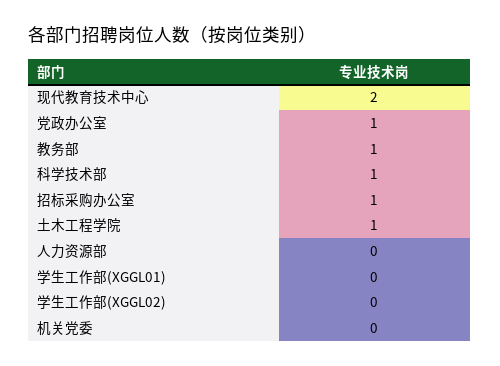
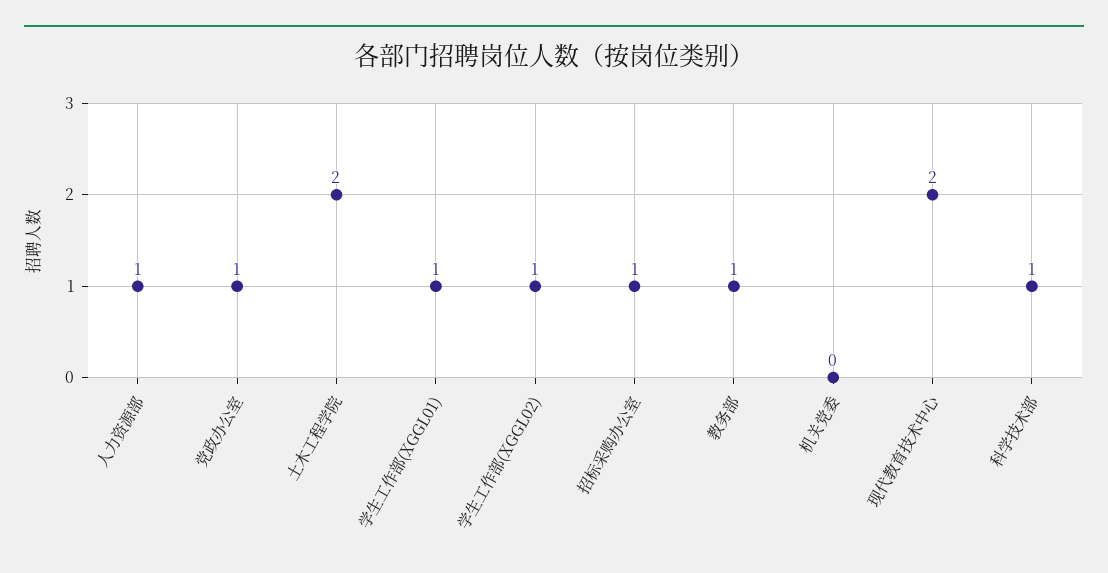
  {
    "现代教育技术中心": 2,
    "党政办公室": 1,
    "教务部": 1,
    "科学技术部": 1,
    "招标采购办公室": 1,
-   "土木工程学院": 1,
+   "土木工程学院": 2,
-   "人力资源部": 0,
+   "人力资源部": 1,
-   "学生工作部(XGGL01)": 0,
+   "学生工作部(XGGL01)": 1,
-   "学生工作部(XGGL02)": 0,
+   "学生工作部(XGGL02)": 1,
    "机关党委": 0
  }

